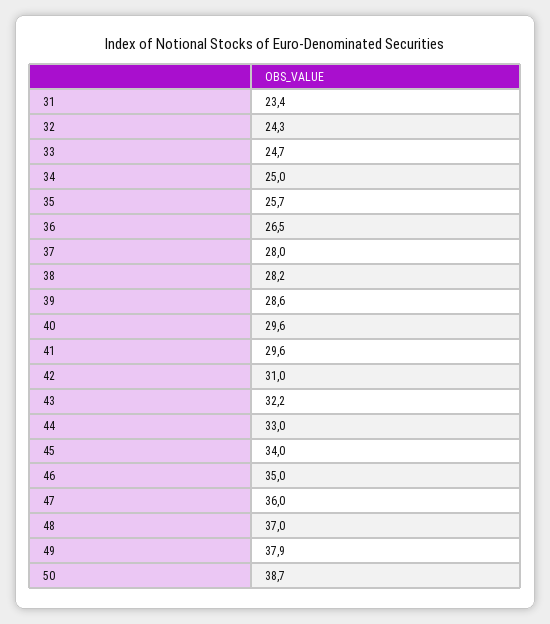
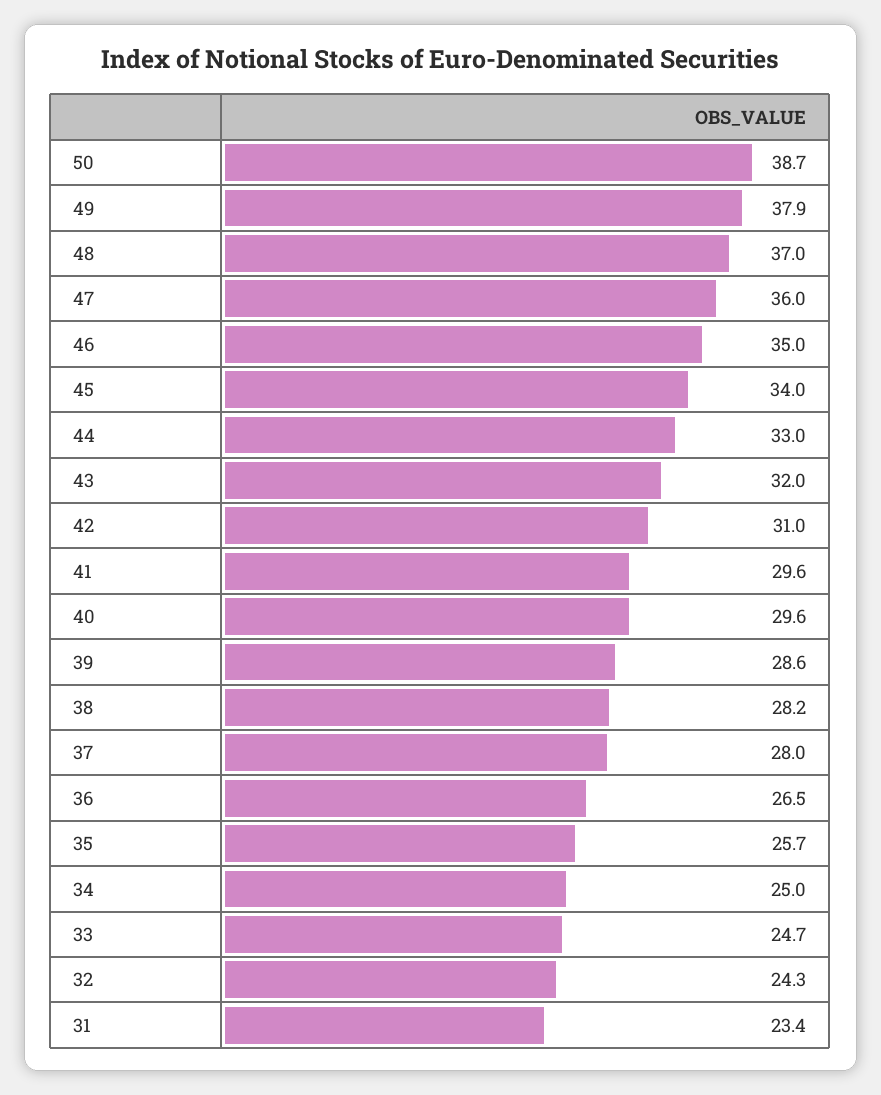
  {
    "31": 23.4,
    "32": 24.3,
    "33": 24.7,
    "34": 25,
    "35": 25.7,
    "36": 26.5,
    "37": 28,
    "38": 28.2,
    "39": 28.6,
    "40": 29.6,
    "41": 29.6,
    "42": 31,
-   "43": 32.2,
+   "43": 32,
    "44": 33,
    "45": 34,
    "46": 35,
    "47": 36,
    "48": 37,
    "49": 37.9,
    "50": 38.7
  }

